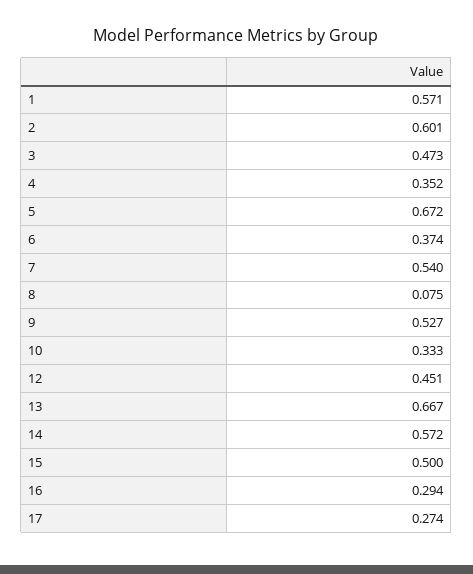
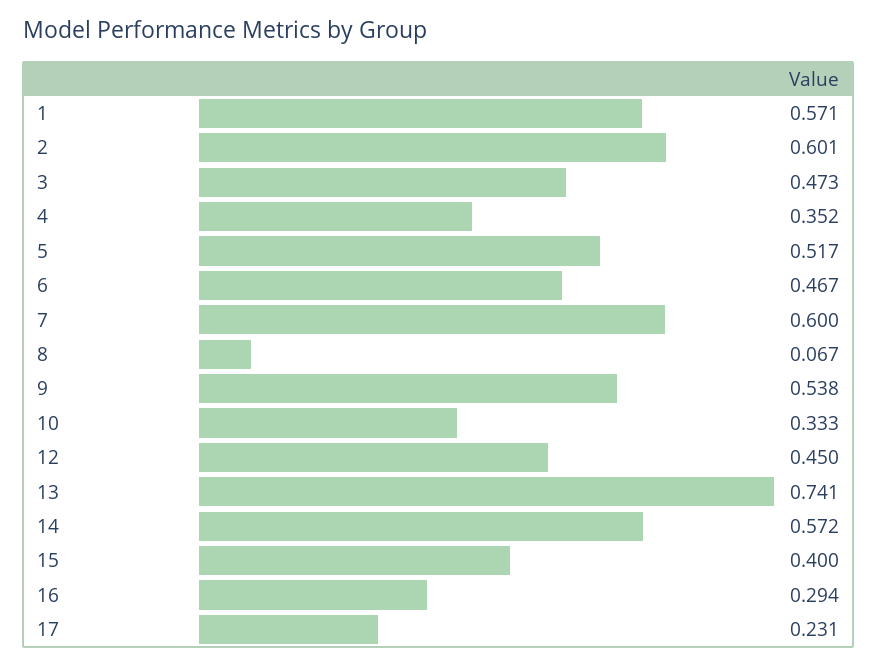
  {
    "1": 0.571,
    "2": 0.601,
    "3": 0.473,
    "4": 0.352,
-   "5": 0.672,
+   "5": 0.517,
-   "6": 0.374,
+   "6": 0.467,
-   "7": 0.54,
+   "7": 0.6,
-   "8": 0.075,
+   "8": 0.067,
-   "9": 0.527,
+   "9": 0.538,
    "10": 0.333,
-   "12": 0.451,
+   "12": 0.45,
-   "13": 0.667,
+   "13": 0.741,
    "14": 0.572,
-   "15": 0.5,
+   "15": 0.4,
    "16": 0.294,
-   "17": 0.274
+   "17": 0.231
  }

